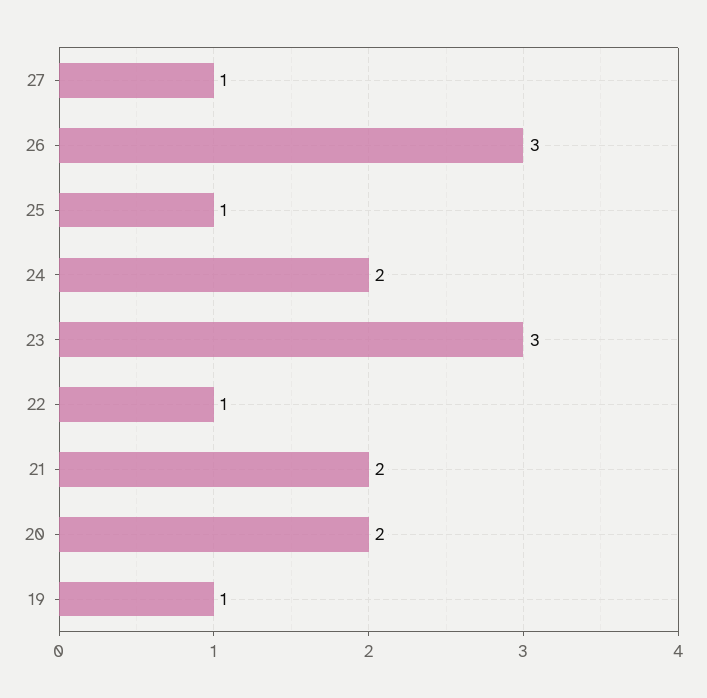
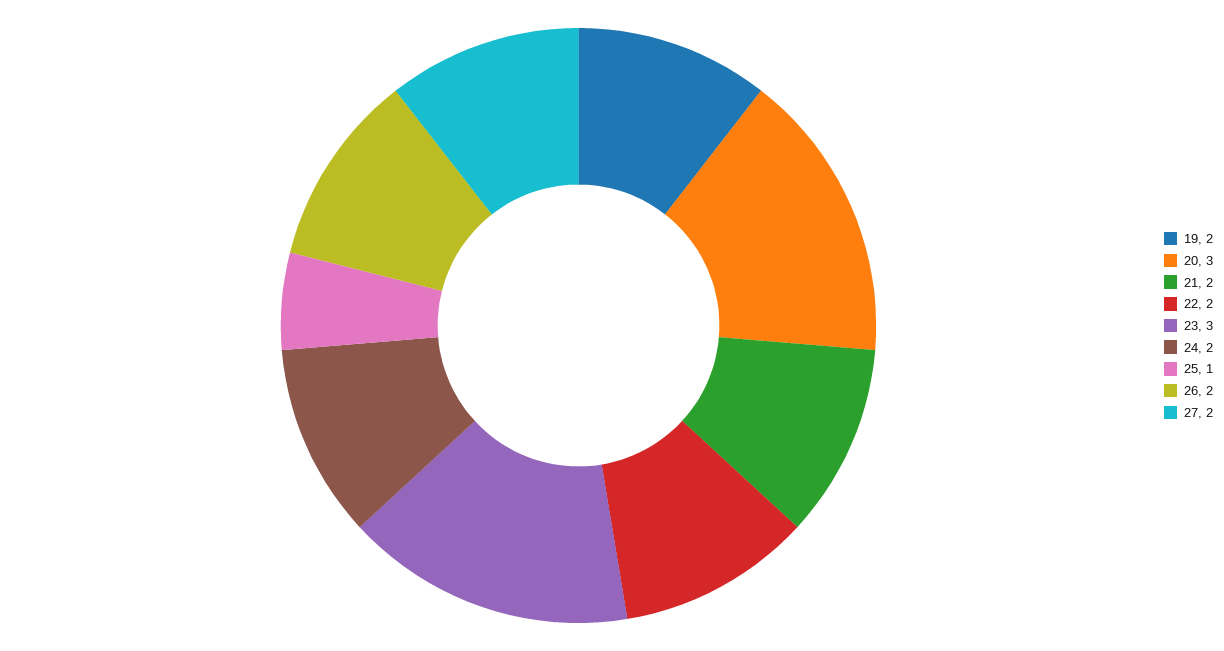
  {
-   "27": 1,
+   "27": 2,
-   "26": 3,
+   "26": 2,
    "25": 1,
    "24": 2,
    "23": 3,
-   "22": 1,
+   "22": 2,
    "21": 2,
-   "20": 2,
+   "20": 3,
-   "19": 1
+   "19": 2
  }

